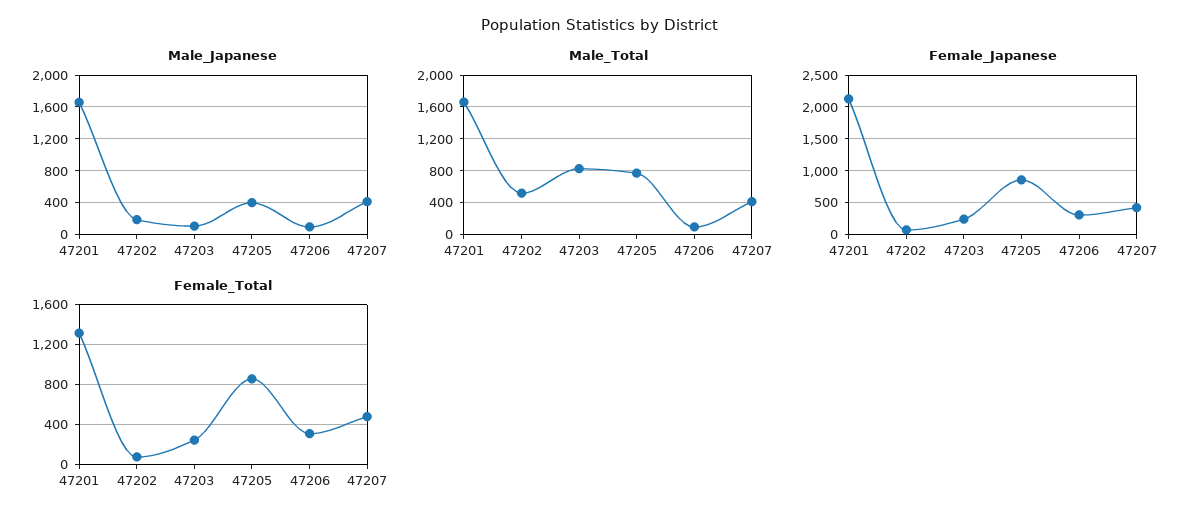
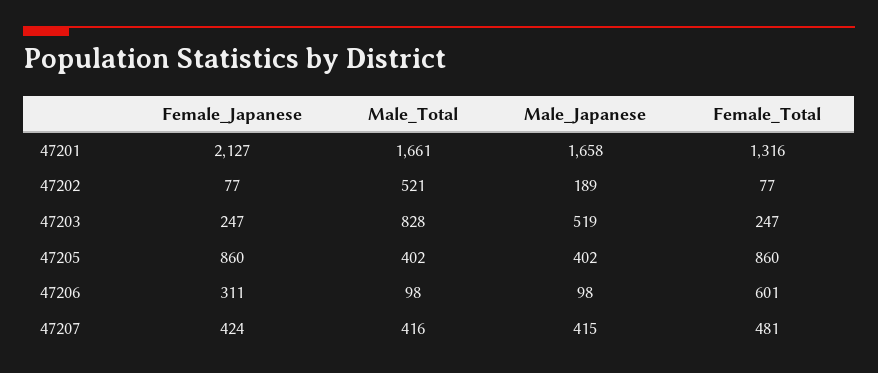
  {
    "Male_Japanese": {
      "47201": 1658,
      "47202": 189,
-     "47203": 100,
+     "47203": 519,
      "47205": 402,
      "47206": 98,
      "47207": 415
    },
    "Male_Total": {
      "47201": 1661,
      "47202": 521,
      "47203": 828,
-     "47205": 800,
+     "47205": 402,
      "47206": 98,
      "47207": 416
    },
    "Female_Japanese": {
      "47201": 2127,
      "47202": 77,
      "47203": 247,
      "47205": 860,
      "47206": 311,
      "47207": 424
    },
    "Female_Total": {
      "47201": 1316,
      "47202": 77,
      "47203": 247,
      "47205": 860,
-     "47206": 300,
+     "47206": 601,
      "47207": 481
    }
  }

